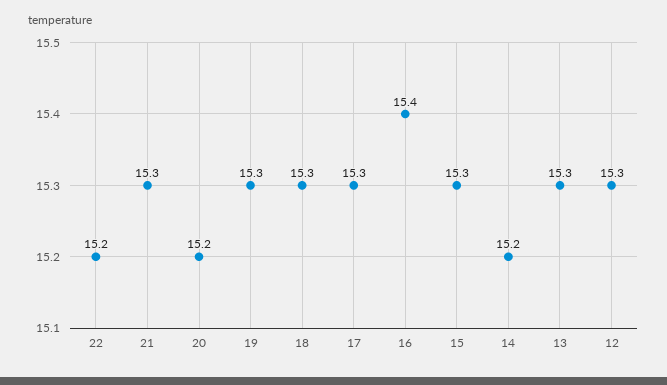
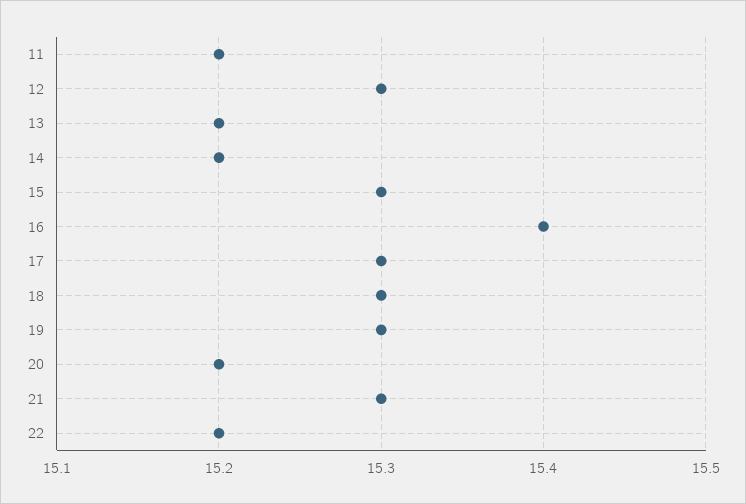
  {
    "22": 15.2,
    "21": 15.3,
    "20": 15.2,
    "19": 15.3,
    "18": 15.3,
    "17": 15.3,
    "16": 15.4,
    "15": 15.3,
    "14": 15.2,
-   "13": 15.3,
+   "13": 15.2,
-   "12": 15.3
+   "12": 15.3,
+   "11": 15.2
  }

